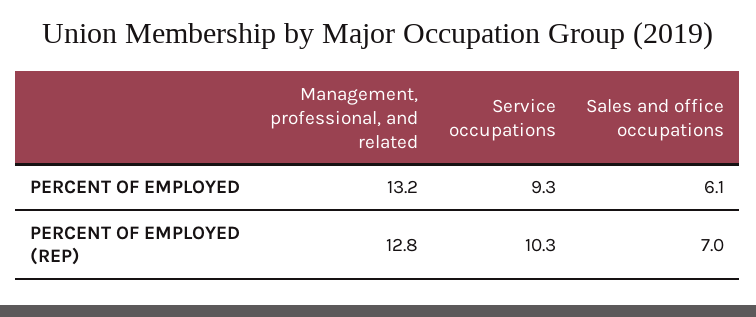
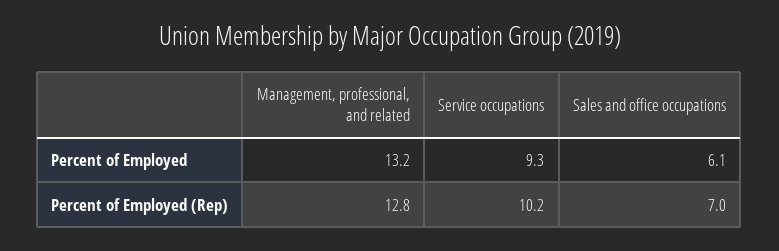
  {
    "Management, professional, and related": {
      "PERCENT OF EMPLOYED": 13.2,
      "PERCENT OF EMPLOYED (REP)": 12.8
    },
    "Service occupations": {
      "PERCENT OF EMPLOYED": 9.3,
-     "PERCENT OF EMPLOYED (REP)": 10.3
+     "PERCENT OF EMPLOYED (REP)": 10.2
    },
    "Sales and office occupations": {
      "PERCENT OF EMPLOYED": 6.1,
      "PERCENT OF EMPLOYED (REP)": 7
    }
  }

